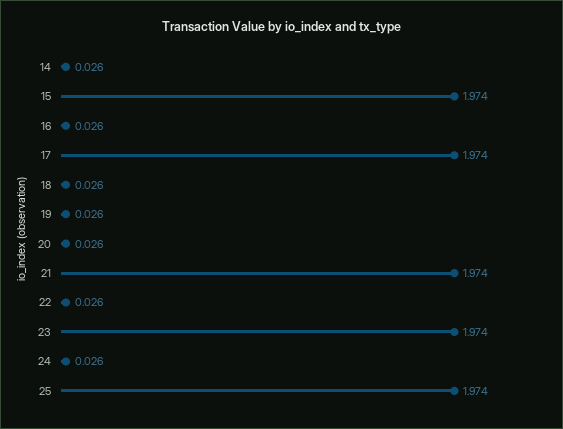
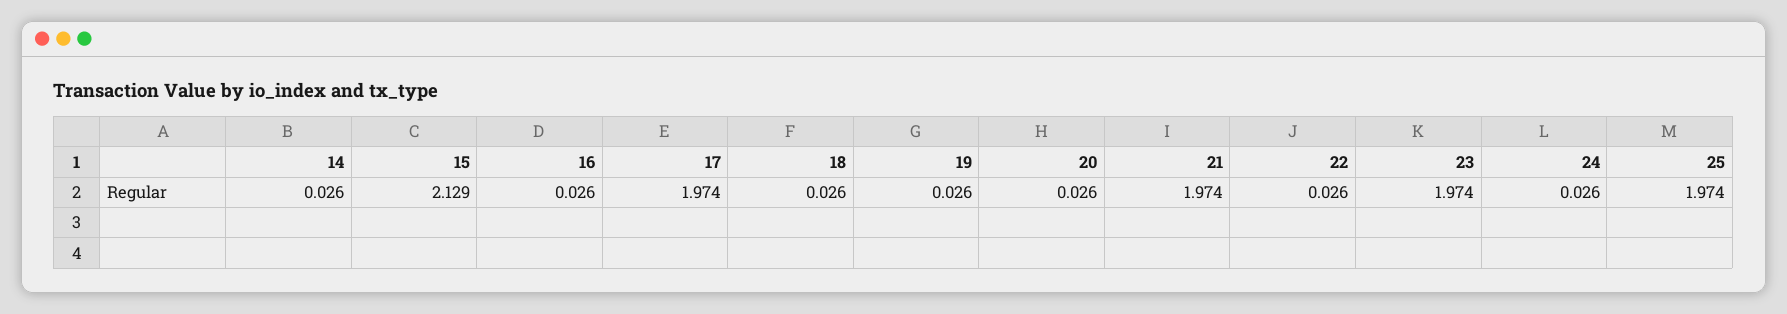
  {
    "14": 0.026,
-   "15": 1.974,
+   "15": 2.129,
    "16": 0.026,
    "17": 1.974,
    "18": 0.026,
    "19": 0.026,
    "20": 0.026,
    "21": 1.974,
    "22": 0.026,
    "23": 1.974,
    "24": 0.026,
    "25": 1.974
  }

